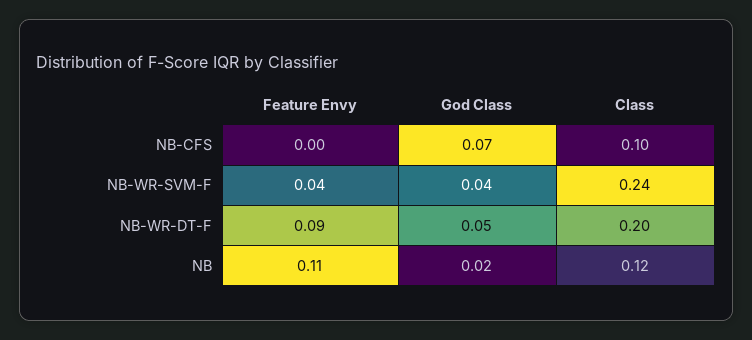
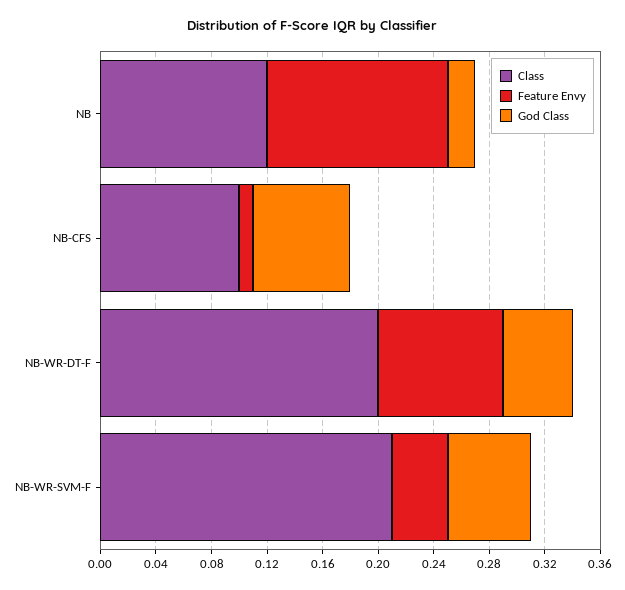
  {
    "Feature Envy": {
-     "NB-CFS": 0,
+     "NB-CFS": 0.01,
      "NB-WR-SVM-F": 0.04,
      "NB-WR-DT-F": 0.09,
-     "NB": 0.11
+     "NB": 0.13
    },
    "God Class": {
      "NB-CFS": 0.07,
-     "NB-WR-SVM-F": 0.04,
+     "NB-WR-SVM-F": 0.06,
      "NB-WR-DT-F": 0.05,
      "NB": 0.02
    },
    "Class": {
      "NB-CFS": 0.1,
-     "NB-WR-SVM-F": 0.24,
+     "NB-WR-SVM-F": 0.21,
      "NB-WR-DT-F": 0.2,
      "NB": 0.12
    }
  }

